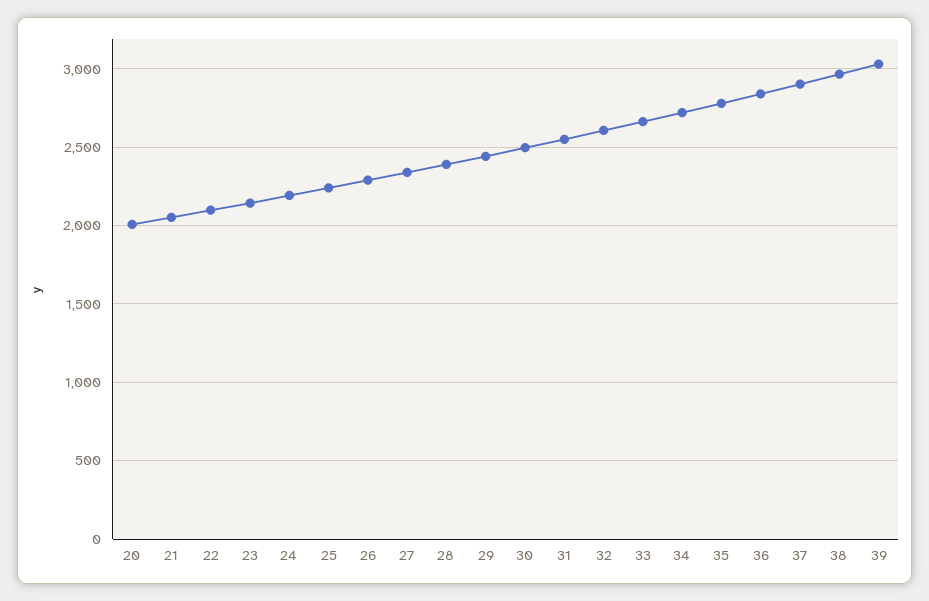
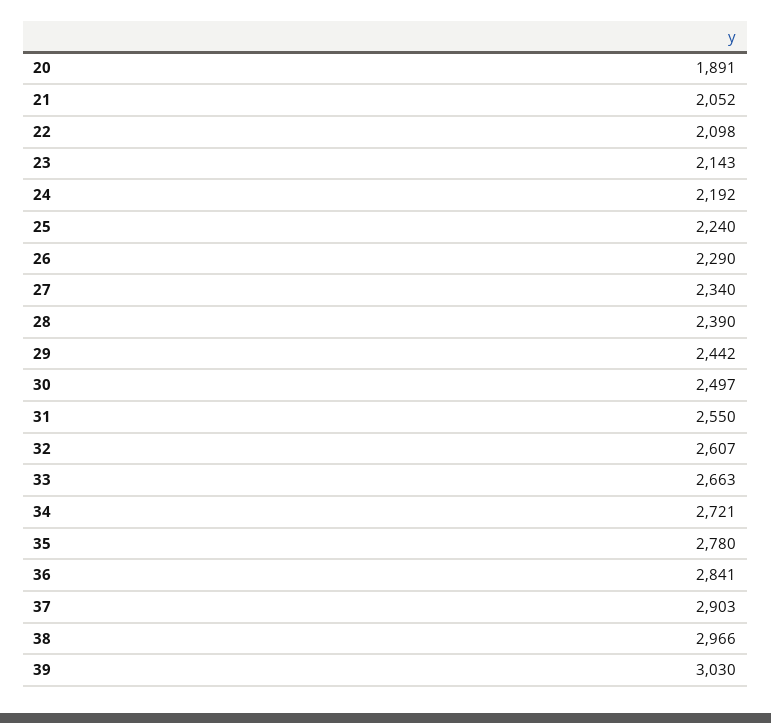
  {
-   "20": 2000,
+   "20": 1891,
    "21": 2052,
    "22": 2098,
    "23": 2143,
    "24": 2192,
    "25": 2240,
    "26": 2290,
    "27": 2340,
    "28": 2390,
    "29": 2442,
    "30": 2497,
    "31": 2550,
    "32": 2607,
    "33": 2663,
    "34": 2721,
    "35": 2780,
    "36": 2841,
    "37": 2903,
    "38": 2966,
    "39": 3030
  }

